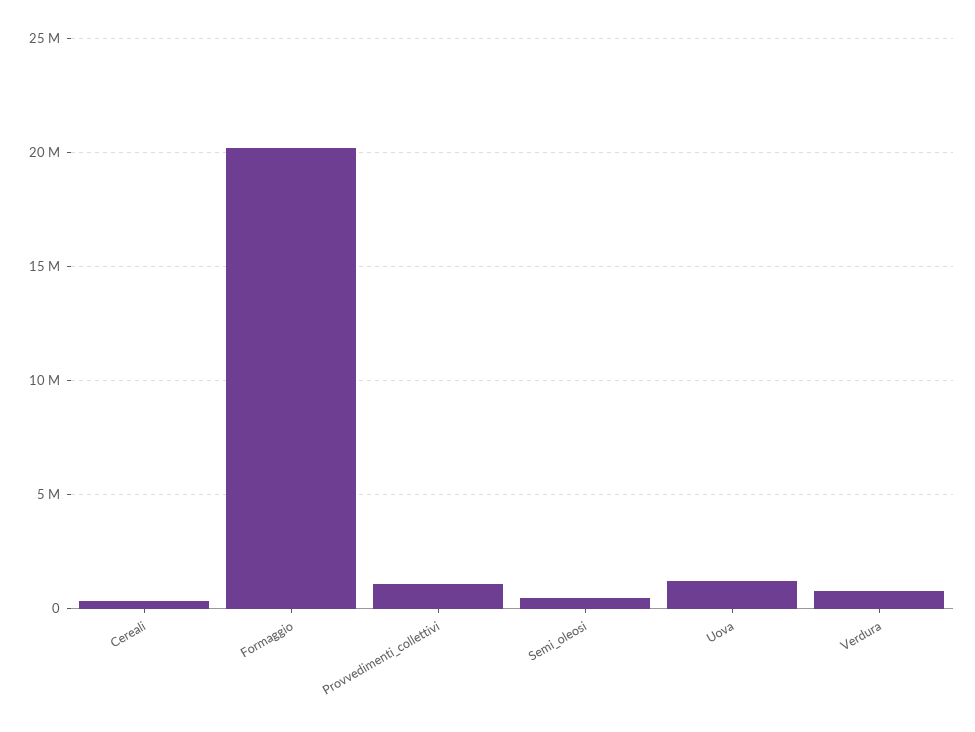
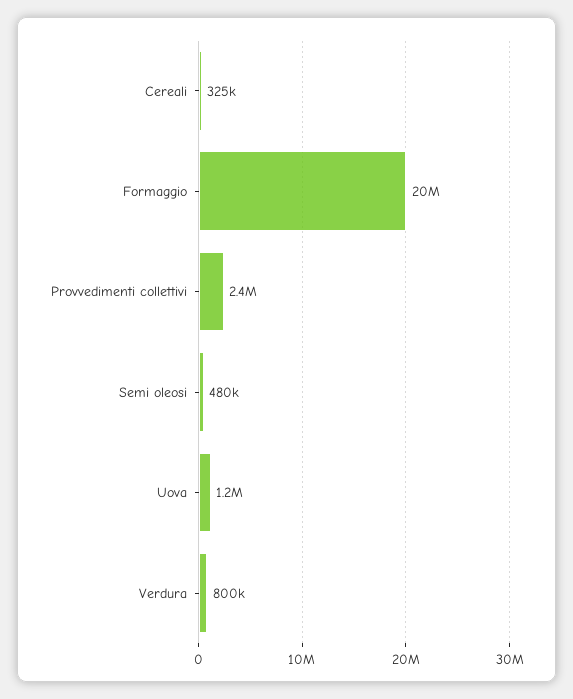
  {
    "Cereali": 325000,
    "Formaggio": 20000000,
-   "Provvedimenti_collettivi": 1000000,
+   "Provvedimenti_collettivi": 2400000,
    "Semi_oleosi": 480000,
    "Uova": 1200000,
    "Verdura": 800000
  }

